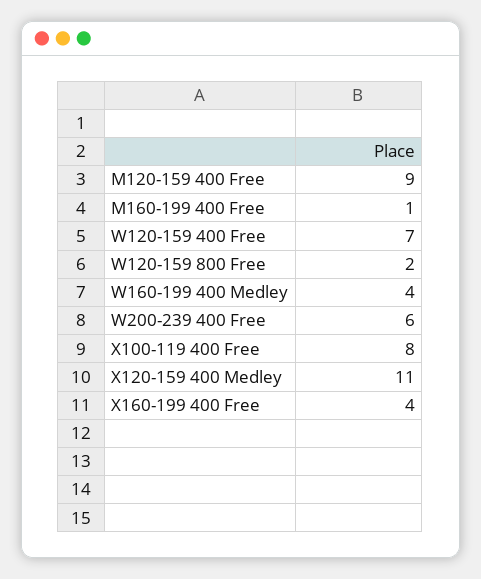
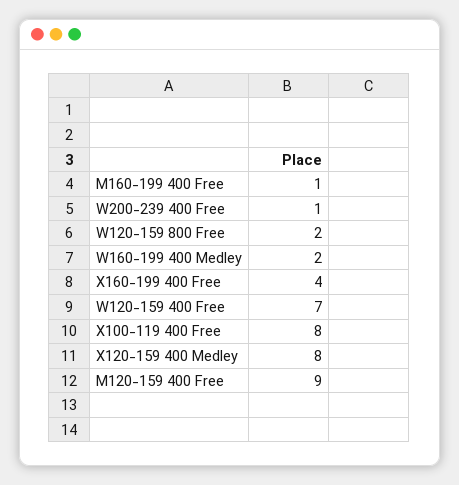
  {
    "M120-159 400 Free": 9,
    "M160-199 400 Free": 1,
    "W120-159 400 Free": 7,
    "W120-159 800 Free": 2,
-   "W160-199 400 Medley": 4,
+   "W160-199 400 Medley": 2,
-   "W200-239 400 Free": 6,
+   "W200-239 400 Free": 1,
    "X100-119 400 Free": 8,
-   "X120-159 400 Medley": 11,
+   "X120-159 400 Medley": 8,
    "X160-199 400 Free": 4
  }

